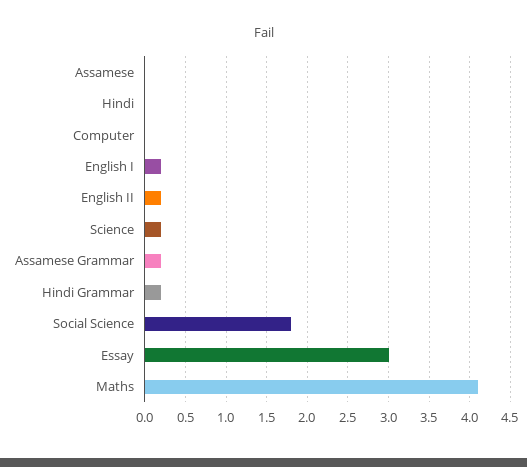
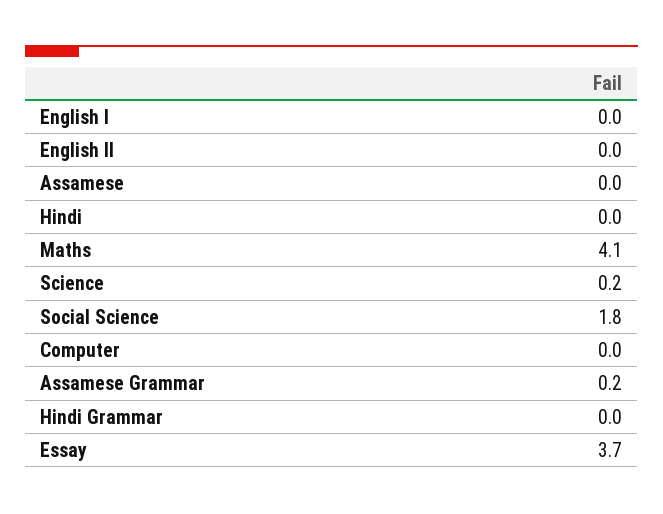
  {
    "Assamese": 0,
    "Hindi": 0,
    "Computer": 0,
-   "English I": 0.2,
+   "English I": 0,
-   "English II": 0.2,
+   "English II": 0,
    "Science": 0.2,
    "Assamese Grammar": 0.2,
-   "Hindi Grammar": 0.2,
+   "Hindi Grammar": 0,
    "Social Science": 1.8,
-   "Essay": 3,
+   "Essay": 3.7,
    "Maths": 4.1
  }

